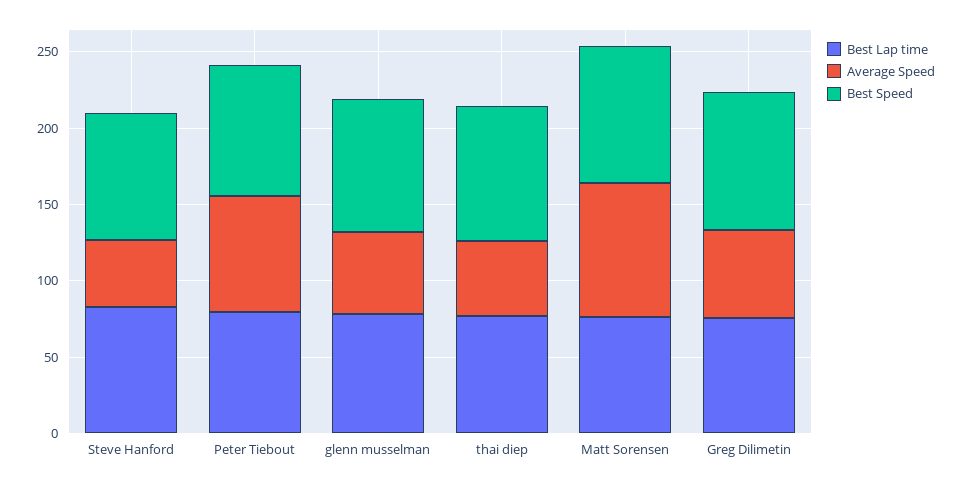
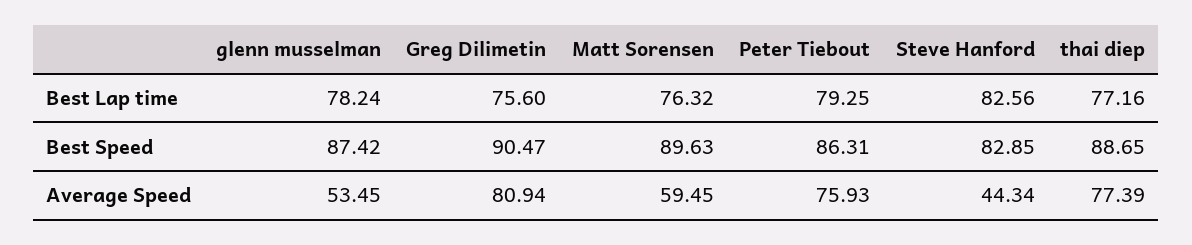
  {
    "Best Lap time": {
      "Steve Hanford": 82.56,
      "Peter Tiebout": 79.25,
      "glenn musselman": 78.24,
      "thai diep": 77.16,
      "Matt Sorensen": 76.32,
      "Greg Dilimetin": 75.6
    },
    "Average Speed": {
      "Steve Hanford": 44.34,
      "Peter Tiebout": 75.93,
      "glenn musselman": 53.45,
-     "thai diep": 50,
+     "thai diep": 77.39,
-     "Matt Sorensen": 90,
+     "Matt Sorensen": 59.45,
-     "Greg Dilimetin": 60
+     "Greg Dilimetin": 80.94
    },
    "Best Speed": {
      "Steve Hanford": 82.85,
      "Peter Tiebout": 86.31,
      "glenn musselman": 87.42,
      "thai diep": 88.65,
      "Matt Sorensen": 89.63,
      "Greg Dilimetin": 90.47
    }
  }

